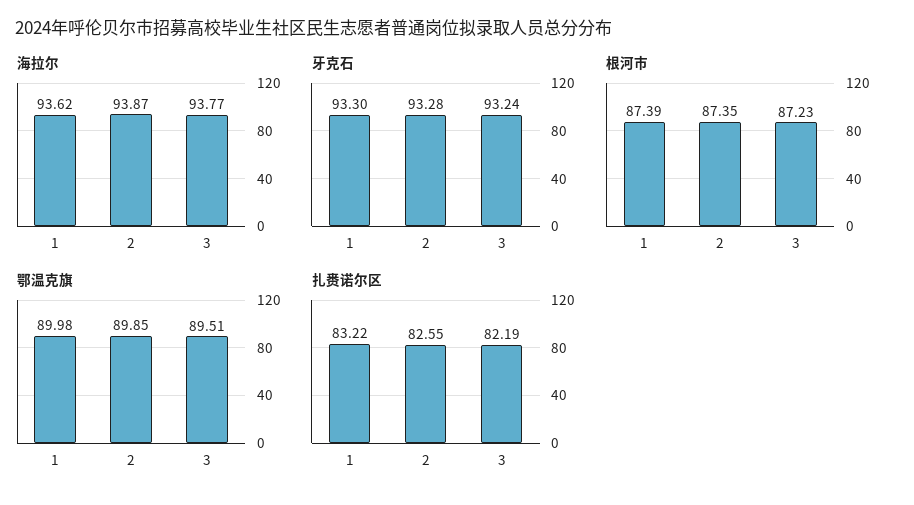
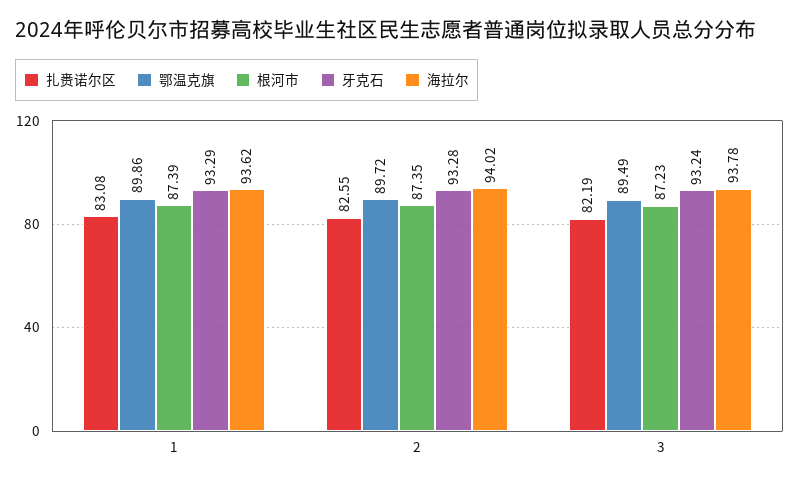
  {
    "海拉尔": {
      "1": 93.62,
-     "2": 93.87,
+     "2": 94.02,
-     "3": 93.77
+     "3": 93.78
    },
    "牙克石": {
-     "1": 93.3,
+     "1": 93.29,
      "2": 93.28,
      "3": 93.24
    },
    "根河市": {
      "1": 87.39,
      "2": 87.35,
      "3": 87.23
    },
    "鄂温克旗": {
-     "1": 89.98,
+     "1": 89.86,
-     "2": 89.85,
+     "2": 89.72,
-     "3": 89.51
+     "3": 89.49
    },
    "扎赉诺尔区": {
-     "1": 83.22,
+     "1": 83.08,
      "2": 82.55,
      "3": 82.19
    }
  }

